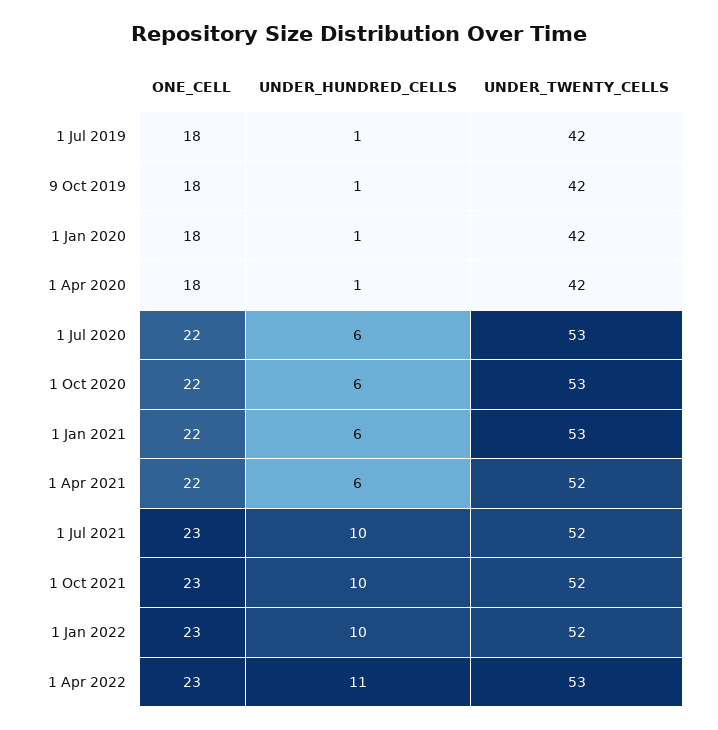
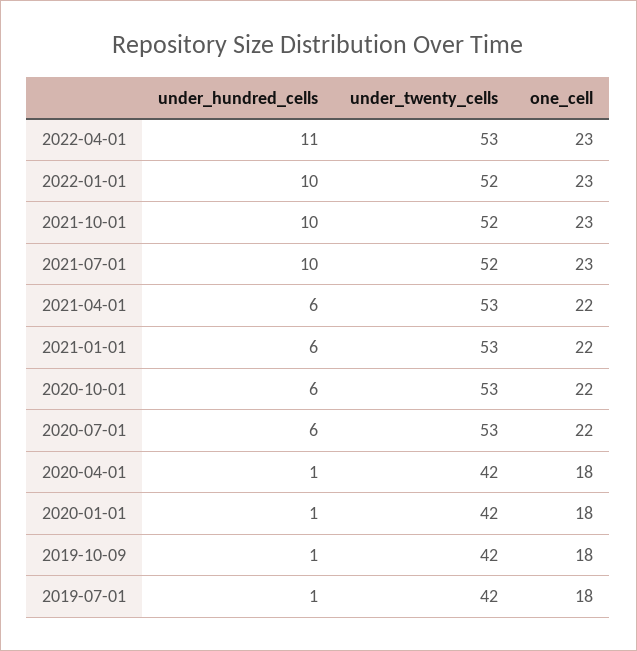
  {
    "ONE_CELL": {
      "1 Jul 2019": 18,
      "9 Oct 2019": 18,
      "1 Jan 2020": 18,
      "1 Apr 2020": 18,
      "1 Jul 2020": 22,
      "1 Oct 2020": 22,
      "1 Jan 2021": 22,
      "1 Apr 2021": 22,
      "1 Jul 2021": 23,
      "1 Oct 2021": 23,
      "1 Jan 2022": 23,
      "1 Apr 2022": 23
    },
    "UNDER_HUNDRED_CELLS": {
      "1 Jul 2019": 1,
      "9 Oct 2019": 1,
      "1 Jan 2020": 1,
      "1 Apr 2020": 1,
      "1 Jul 2020": 6,
      "1 Oct 2020": 6,
      "1 Jan 2021": 6,
      "1 Apr 2021": 6,
      "1 Jul 2021": 10,
      "1 Oct 2021": 10,
      "1 Jan 2022": 10,
      "1 Apr 2022": 11
    },
    "UNDER_TWENTY_CELLS": {
      "1 Jul 2019": 42,
      "9 Oct 2019": 42,
      "1 Jan 2020": 42,
      "1 Apr 2020": 42,
      "1 Jul 2020": 53,
      "1 Oct 2020": 53,
      "1 Jan 2021": 53,
-     "1 Apr 2021": 52,
+     "1 Apr 2021": 53,
      "1 Jul 2021": 52,
      "1 Oct 2021": 52,
      "1 Jan 2022": 52,
      "1 Apr 2022": 53
    }
  }

